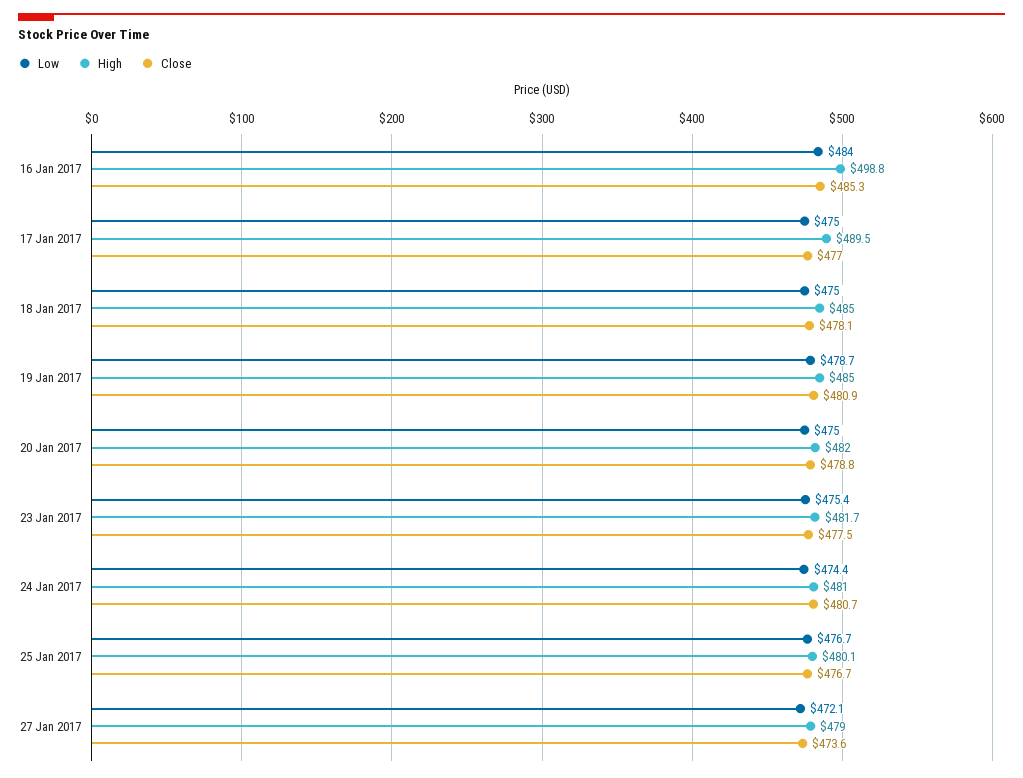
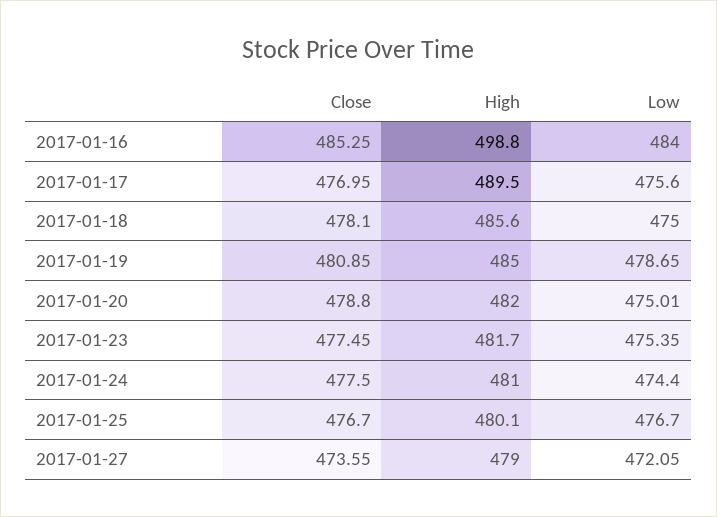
  {
    "Low": {
      "16 Jan 2017": 484,
-     "17 Jan 2017": 475,
+     "17 Jan 2017": 475.6,
      "18 Jan 2017": 475,
      "19 Jan 2017": 478.65,
      "20 Jan 2017": 475.01,
      "23 Jan 2017": 475.35,
      "24 Jan 2017": 474.4,
      "25 Jan 2017": 476.7,
      "27 Jan 2017": 472.05
    },
    "High": {
      "16 Jan 2017": 498.8,
      "17 Jan 2017": 489.5,
-     "18 Jan 2017": 485,
+     "18 Jan 2017": 485.6,
      "19 Jan 2017": 485,
      "20 Jan 2017": 482,
      "23 Jan 2017": 481.7,
      "24 Jan 2017": 481,
      "25 Jan 2017": 480.1,
      "27 Jan 2017": 479
    },
    "Close": {
      "16 Jan 2017": 485.25,
      "17 Jan 2017": 476.95,
      "18 Jan 2017": 478.1,
      "19 Jan 2017": 480.85,
      "20 Jan 2017": 478.8,
      "23 Jan 2017": 477.45,
-     "24 Jan 2017": 480.7,
+     "24 Jan 2017": 477.5,
      "25 Jan 2017": 476.7,
      "27 Jan 2017": 473.55
    }
  }

